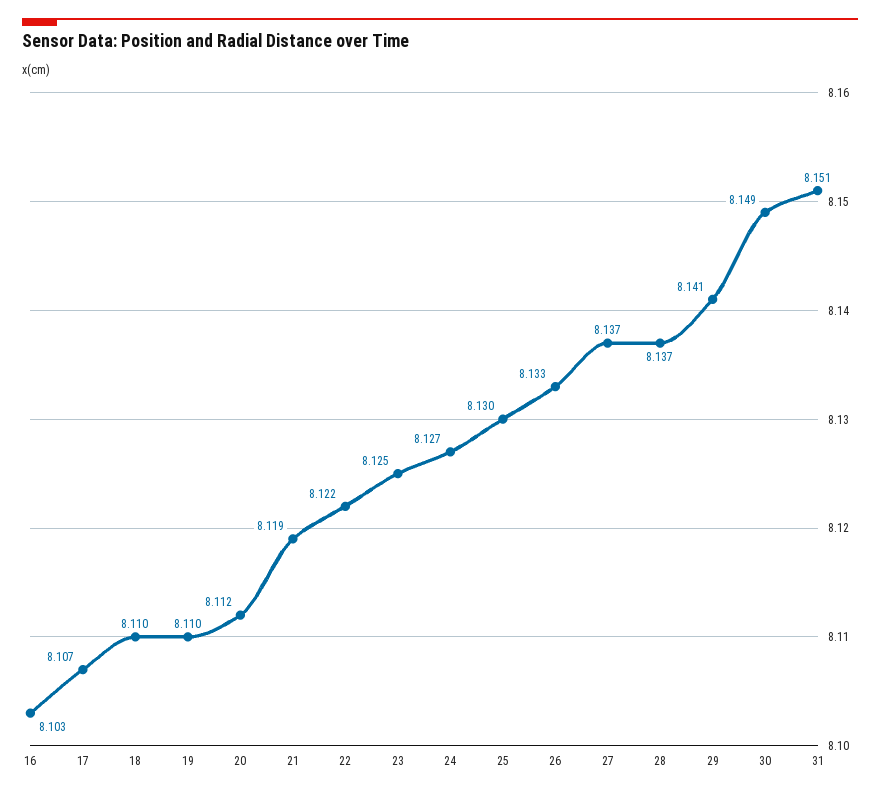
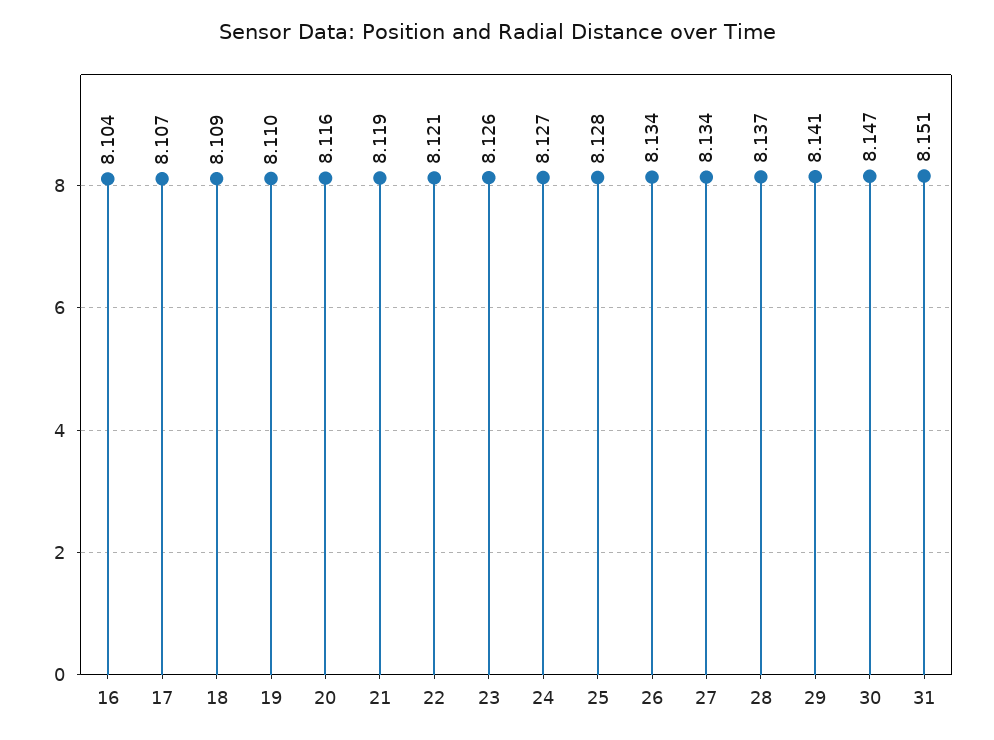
  {
-   "16": 8.103,
+   "16": 8.104,
    "17": 8.107,
-   "18": 8.11,
+   "18": 8.109,
    "19": 8.11,
-   "20": 8.112,
+   "20": 8.116,
    "21": 8.119,
-   "22": 8.122,
+   "22": 8.121,
-   "23": 8.125,
+   "23": 8.126,
    "24": 8.127,
-   "25": 8.13,
+   "25": 8.128,
-   "26": 8.133,
+   "26": 8.134,
-   "27": 8.137,
+   "27": 8.134,
    "28": 8.137,
    "29": 8.141,
-   "30": 8.149,
+   "30": 8.147,
    "31": 8.151
  }

